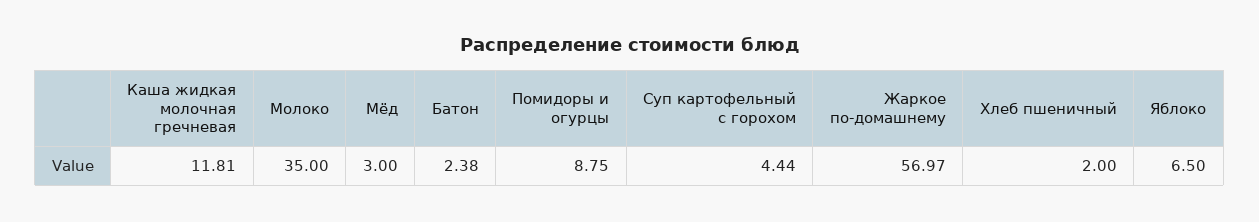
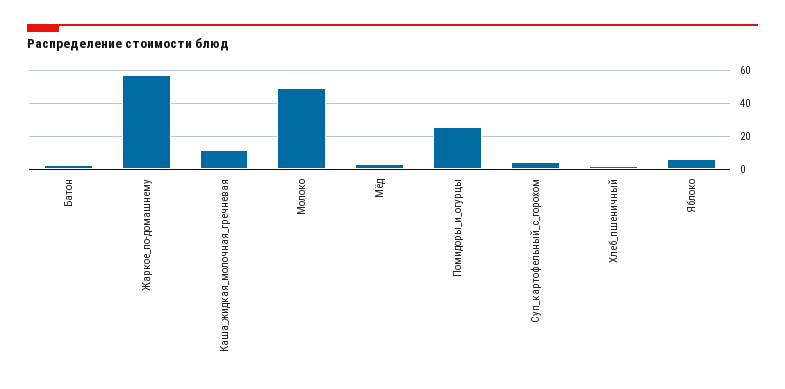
  {
    "Каша жидкая молочная гречневая": 11.81,
-   "Молоко": 35,
+   "Молоко": 50,
    "Мёд": 3,
    "Батон": 2.38,
-   "Помидоры и огурцы": 8.75,
+   "Помидоры и огурцы": 25,
    "Суп картофельный с горохом": 4.44,
    "Жаркое по-домашнему": 56.97,
    "Хлеб пшеничный": 2,
    "Яблоко": 6.5
  }

